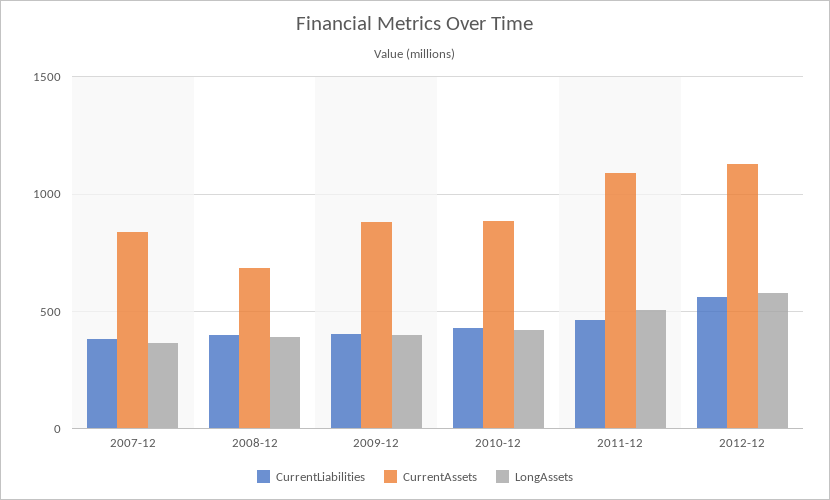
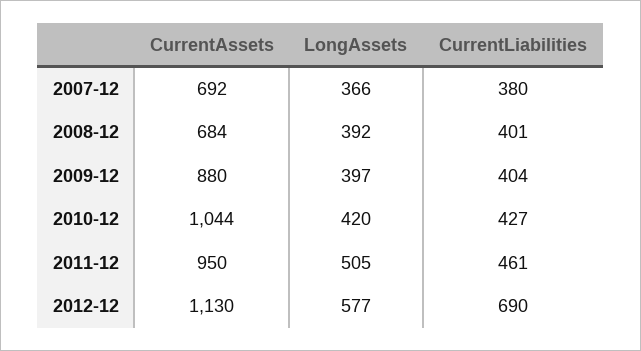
  {
    "CurrentLiabilities": {
      "2007-12": 380,
      "2008-12": 401,
      "2009-12": 404,
      "2010-12": 427,
      "2011-12": 461,
-     "2012-12": 550
+     "2012-12": 690
    },
    "CurrentAssets": {
-     "2007-12": 850,
+     "2007-12": 692,
      "2008-12": 684,
      "2009-12": 880,
-     "2010-12": 900,
+     "2010-12": 1044,
-     "2011-12": 1100,
+     "2011-12": 950,
      "2012-12": 1130
    },
    "LongAssets": {
      "2007-12": 366,
      "2008-12": 392,
      "2009-12": 397,
      "2010-12": 420,
      "2011-12": 505,
      "2012-12": 577
    }
  }

